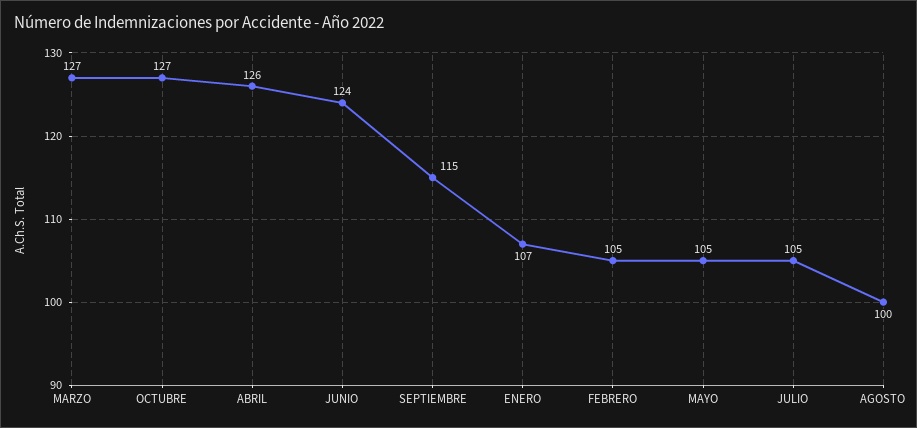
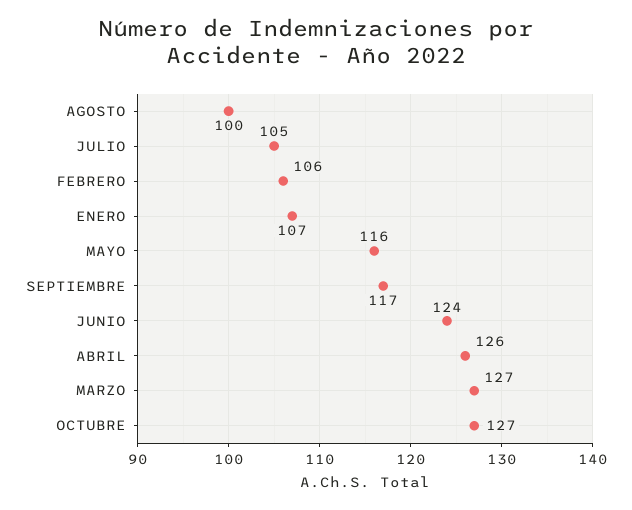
  {
    "MARZO": 127,
    "OCTUBRE": 127,
    "ABRIL": 126,
    "JUNIO": 124,
-   "SEPTIEMBRE": 115,
+   "SEPTIEMBRE": 117,
    "ENERO": 107,
-   "FEBRERO": 105,
+   "FEBRERO": 106,
-   "MAYO": 105,
+   "MAYO": 116,
    "JULIO": 105,
    "AGOSTO": 100
  }

